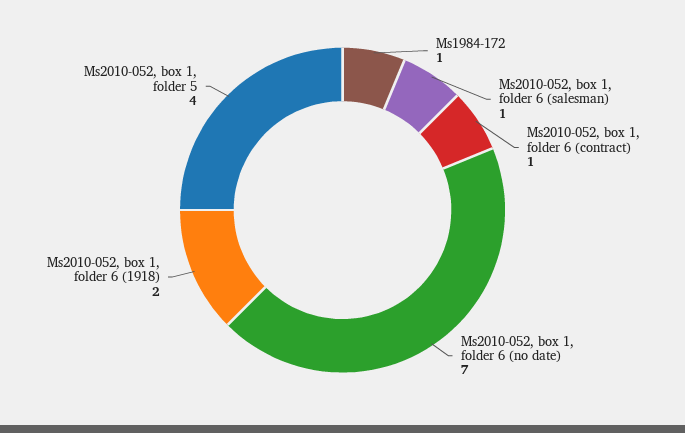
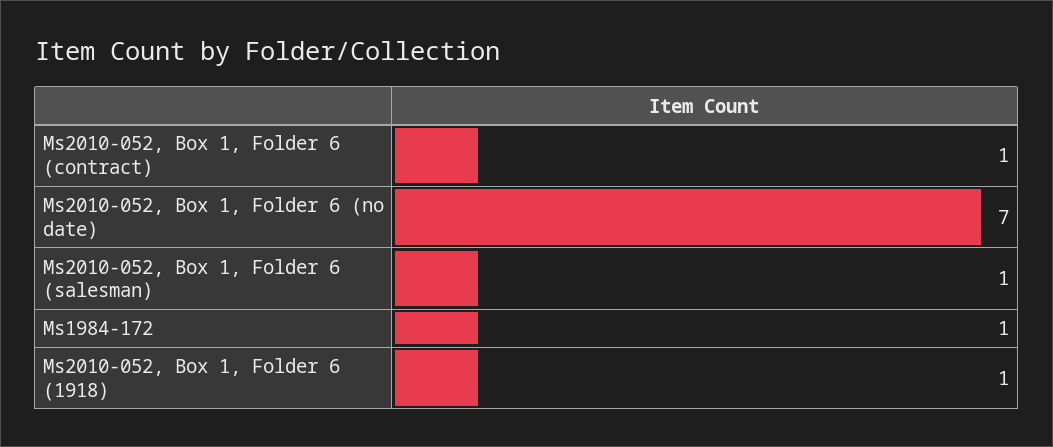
  {
    "Ms1984-172": 1,
    "Ms2010-052, box 1, folder 6 (salesman)": 1,
    "Ms2010-052, box 1, folder 6 (contract)": 1,
    "Ms2010-052, box 1, folder 6 (no date)": 7,
-   "Ms2010-052, box 1, folder 6 (1918)": 2,
+   "Ms2010-052, box 1, folder 6 (1918)": 1
-   "Ms2010-052, box 1, folder 5": 4
  }

